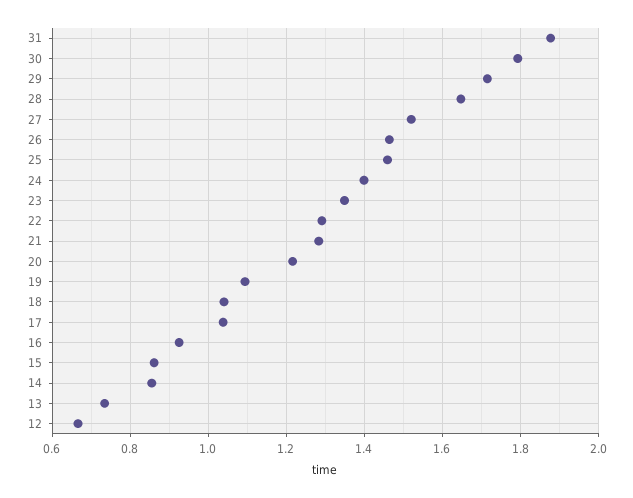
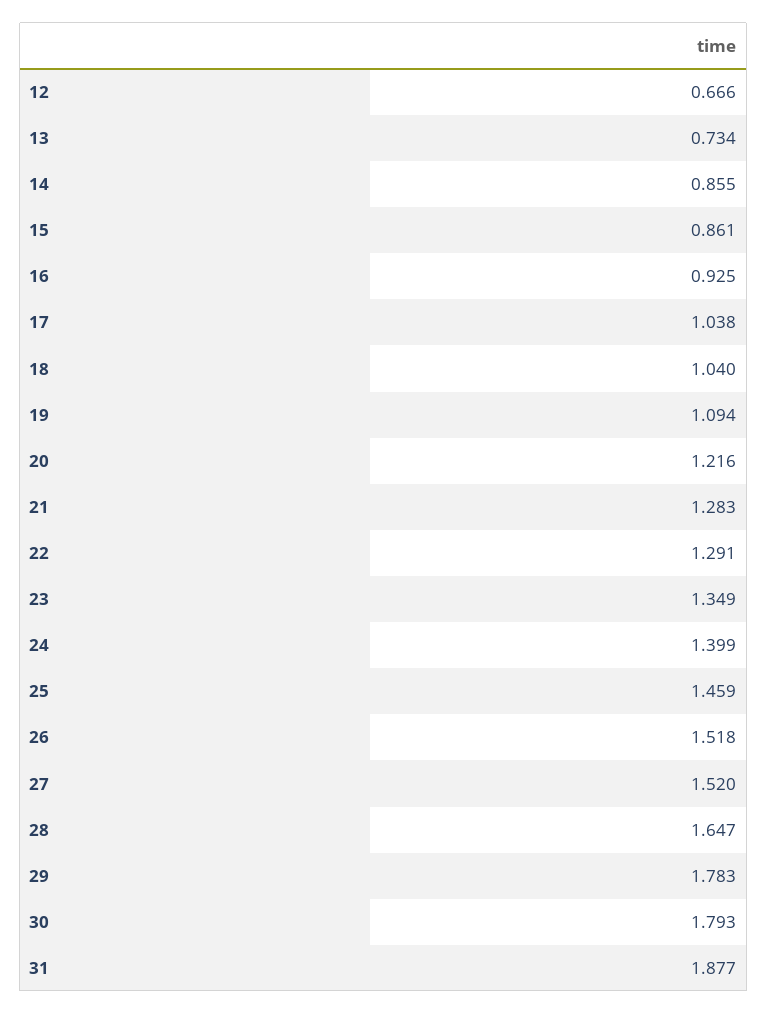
  {
    "31": 1.877,
    "30": 1.793,
-   "29": 1.72,
+   "29": 1.783,
    "28": 1.647,
    "27": 1.52,
-   "26": 1.46,
+   "26": 1.518,
    "25": 1.459,
    "24": 1.399,
    "23": 1.349,
    "22": 1.291,
    "21": 1.283,
    "20": 1.216,
    "19": 1.094,
    "18": 1.04,
    "17": 1.038,
    "16": 0.925,
    "15": 0.861,
    "14": 0.855,
    "13": 0.734,
    "12": 0.666
  }

